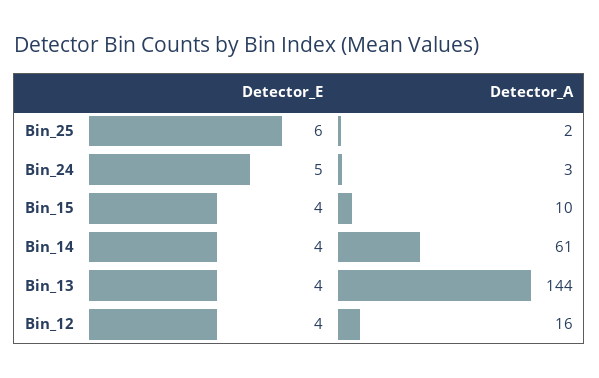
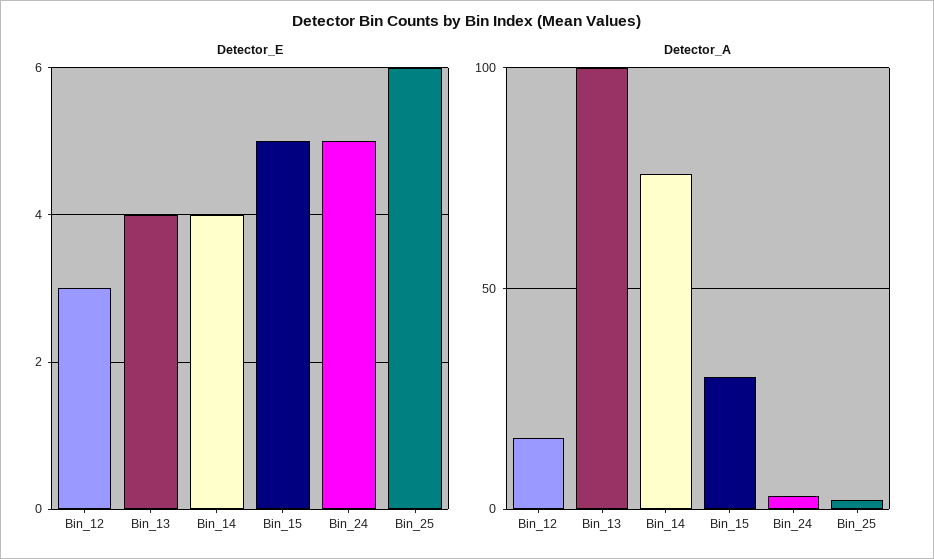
  {
    "Detector_E": {
      "Bin_25": 6,
      "Bin_24": 5,
-     "Bin_15": 4,
+     "Bin_15": 5,
      "Bin_14": 4,
      "Bin_13": 4,
-     "Bin_12": 4
+     "Bin_12": 3
    },
    "Detector_A": {
      "Bin_25": 2,
      "Bin_24": 3,
-     "Bin_15": 10,
+     "Bin_15": 30,
-     "Bin_14": 61,
+     "Bin_14": 75,
-     "Bin_13": 144,
+     "Bin_13": 100,
      "Bin_12": 16
    }
  }

